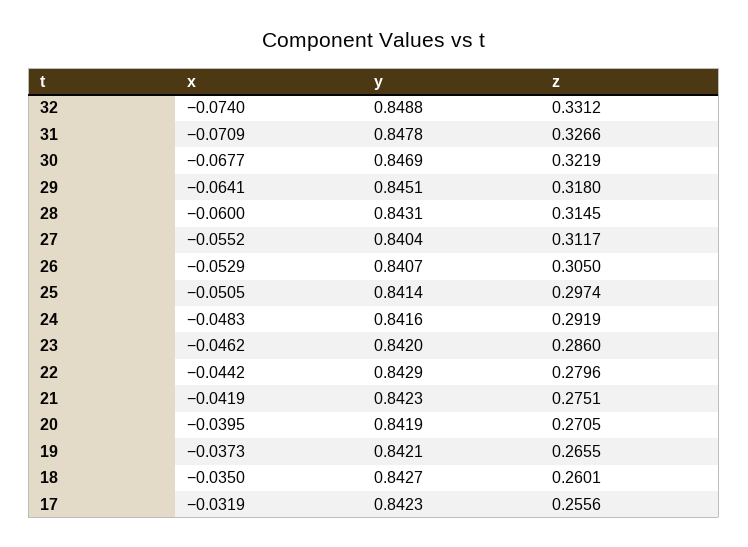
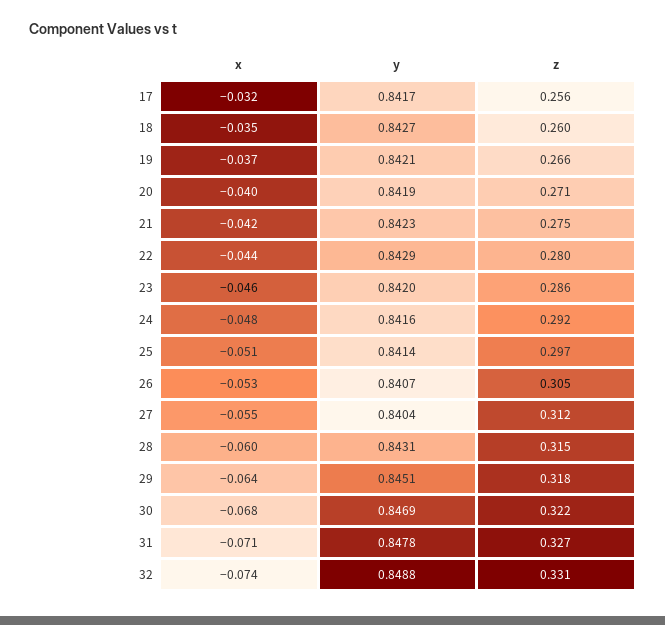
  {
    "x": {
      "32": -0.074,
      "31": -0.0709,
      "30": -0.0677,
      "29": -0.0641,
      "28": -0.06,
      "27": -0.0552,
      "26": -0.0529,
      "25": -0.0505,
      "24": -0.0483,
      "23": -0.0462,
      "22": -0.0442,
      "21": -0.0419,
      "20": -0.0395,
      "19": -0.0373,
      "18": -0.035,
      "17": -0.0319
    },
    "y": {
      "32": 0.8488,
      "31": 0.8478,
      "30": 0.8469,
      "29": 0.8451,
      "28": 0.8431,
      "27": 0.8404,
      "26": 0.8407,
      "25": 0.8414,
      "24": 0.8416,
      "23": 0.842,
      "22": 0.8429,
      "21": 0.8423,
      "20": 0.8419,
      "19": 0.8421,
      "18": 0.8427,
-     "17": 0.8423
+     "17": 0.8417
    },
    "z": {
      "32": 0.3312,
      "31": 0.3266,
      "30": 0.3219,
      "29": 0.318,
      "28": 0.3145,
      "27": 0.3117,
      "26": 0.305,
      "25": 0.2974,
      "24": 0.2919,
      "23": 0.286,
      "22": 0.2796,
      "21": 0.2751,
      "20": 0.2705,
      "19": 0.2655,
      "18": 0.2601,
      "17": 0.2556
    }
  }

